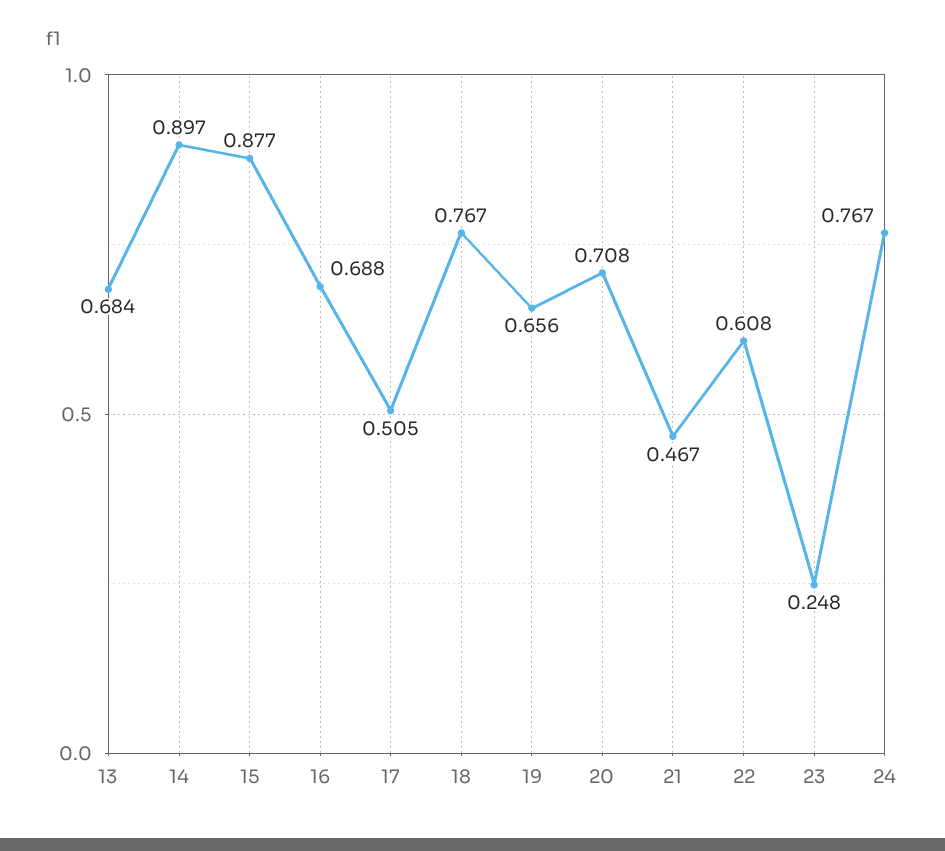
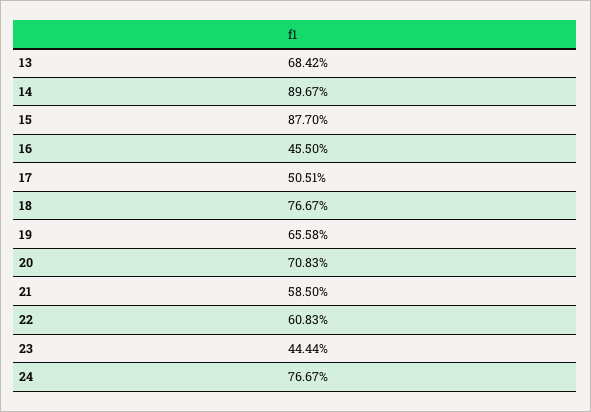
  {
    "13": 0.6842,
    "14": 0.8967,
    "15": 0.877,
-   "16": 0.688,
+   "16": 0.455,
    "17": 0.5051,
    "18": 0.7667,
    "19": 0.6558,
    "20": 0.7083,
-   "21": 0.467,
+   "21": 0.585,
    "22": 0.6083,
-   "23": 0.248,
+   "23": 0.4444,
    "24": 0.7667
  }

